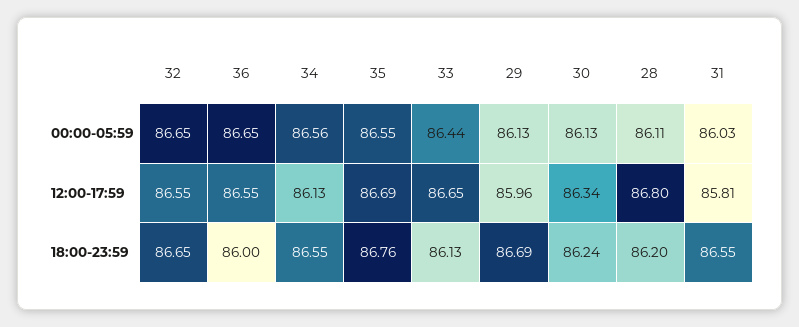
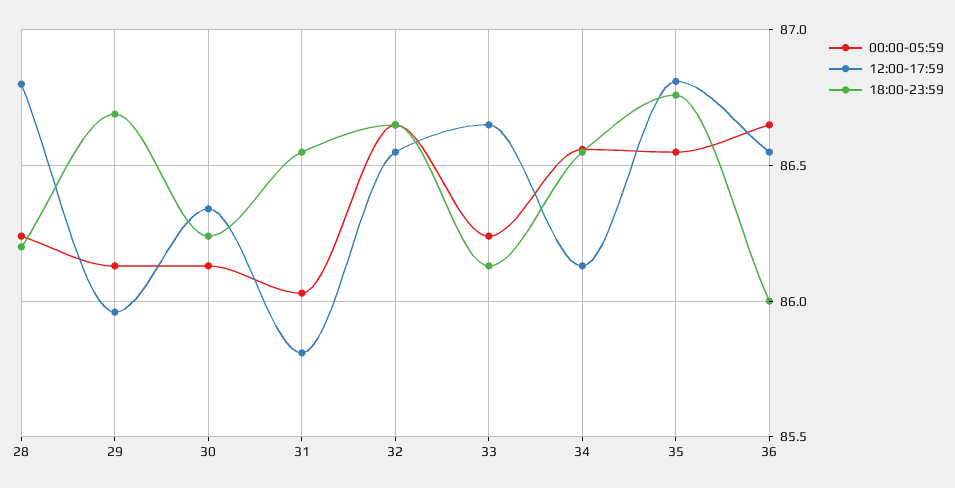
  {
    "00:00-05:59": {
      "32": 86.65,
      "36": 86.65,
      "34": 86.56,
      "35": 86.55,
-     "33": 86.44,
+     "33": 86.25,
      "29": 86.13,
      "30": 86.13,
-     "28": 86.11,
+     "28": 86.25,
      "31": 86.03
    },
    "12:00-17:59": {
      "32": 86.55,
      "36": 86.55,
      "34": 86.13,
-     "35": 86.69,
+     "35": 86.8,
      "33": 86.65,
      "29": 85.96,
      "30": 86.34,
      "28": 86.8,
      "31": 85.81
    },
    "18:00-23:59": {
      "32": 86.65,
      "36": 86,
      "34": 86.55,
      "35": 86.76,
      "33": 86.13,
      "29": 86.69,
      "30": 86.24,
      "28": 86.2,
      "31": 86.55
    }
  }

